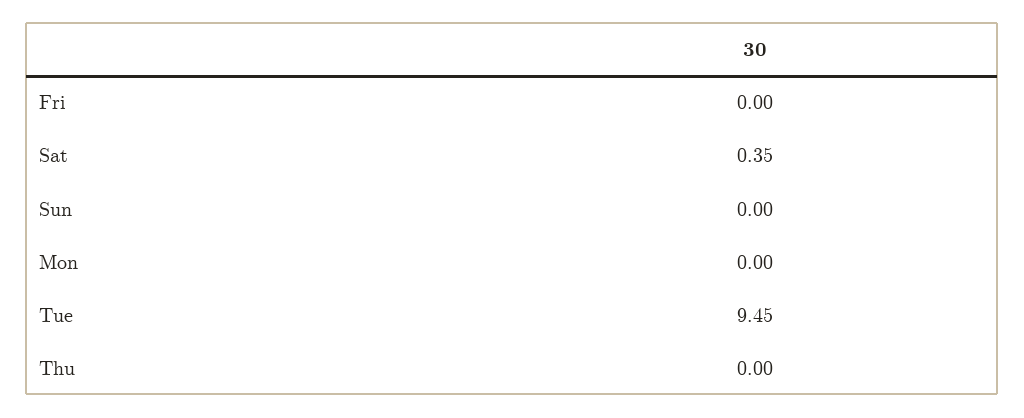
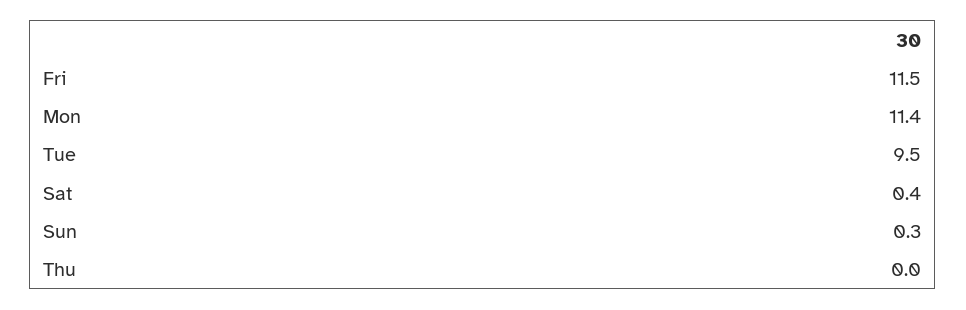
  {
-   "Fri": 0,
+   "Fri": 11.5,
    "Sat": 0.35,
-   "Sun": 0,
+   "Sun": 0.3,
-   "Mon": 0,
+   "Mon": 11.4,
    "Tue": 9.45,
    "Thu": 0
  }

